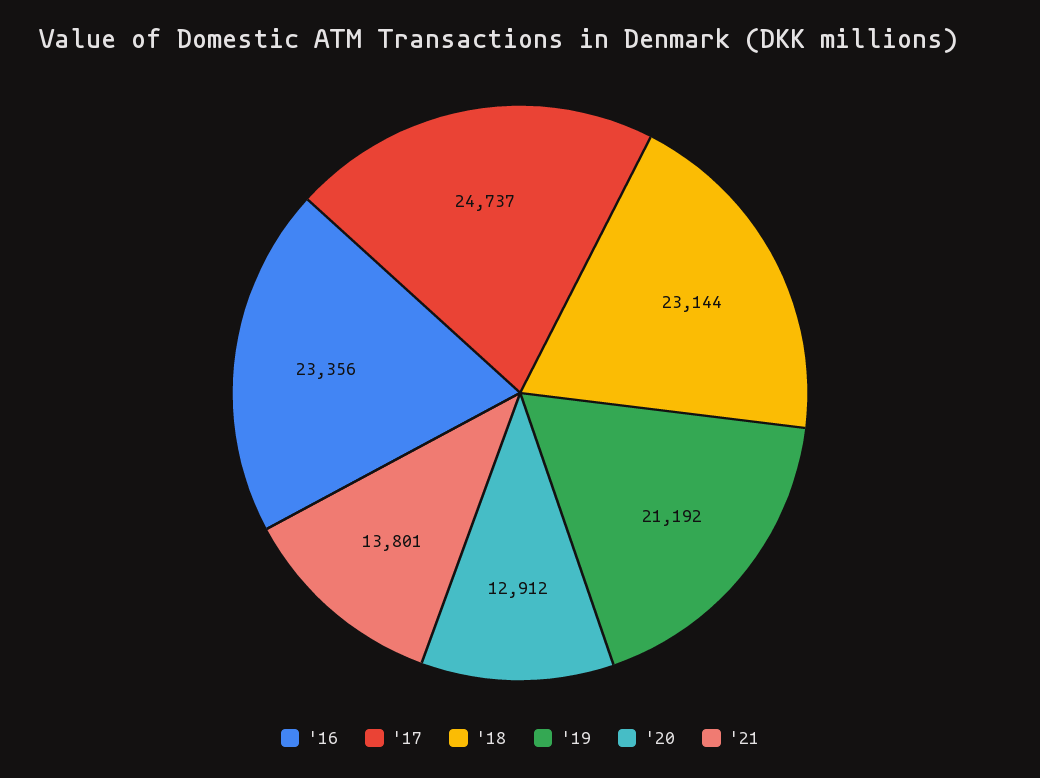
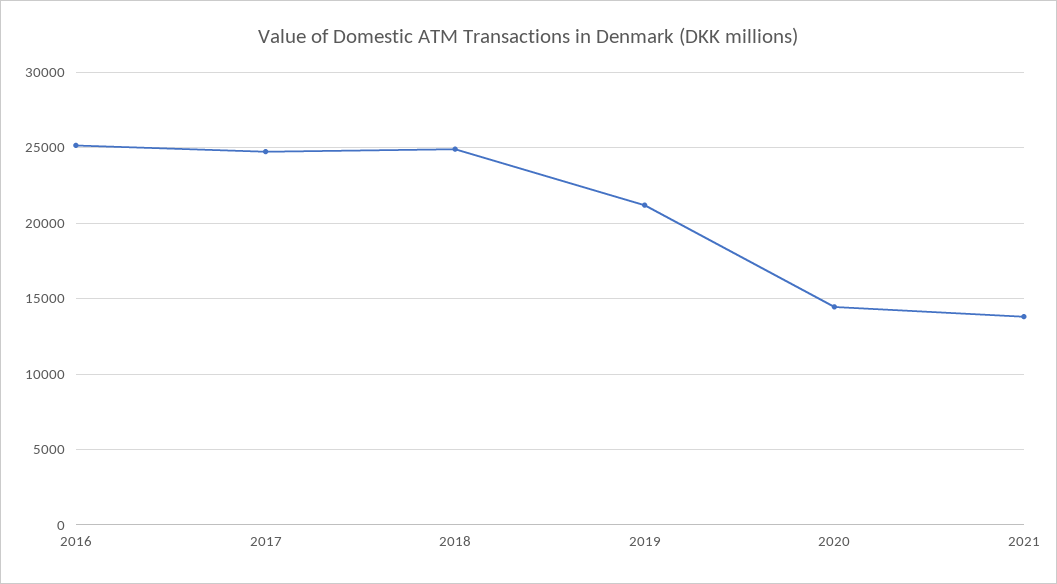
  {
-   "'16": 23356,
+   "'16": 25000,
    "'17": 24737,
-   "'18": 23144,
+   "'18": 25000,
    "'19": 21192,
-   "'20": 12912,
+   "'20": 14500,
    "'21": 13801
  }

